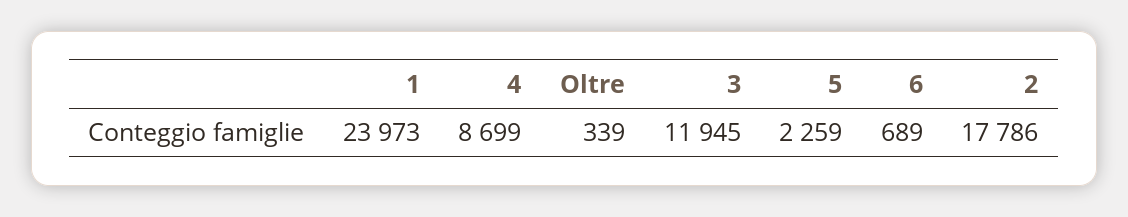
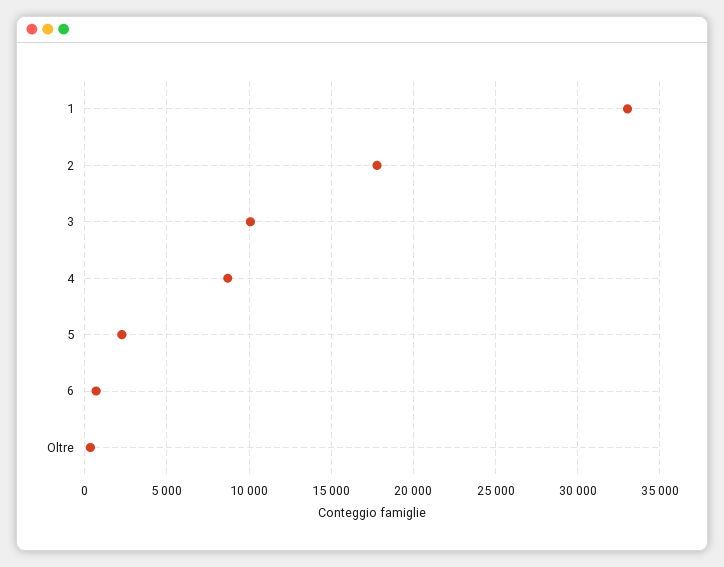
  {
-   "1": 23973,
+   "1": 33000,
    "4": 8699,
    "Oltre": 339,
-   "3": 11945,
+   "3": 10000,
    "5": 2259,
    "6": 689,
    "2": 17786
  }

